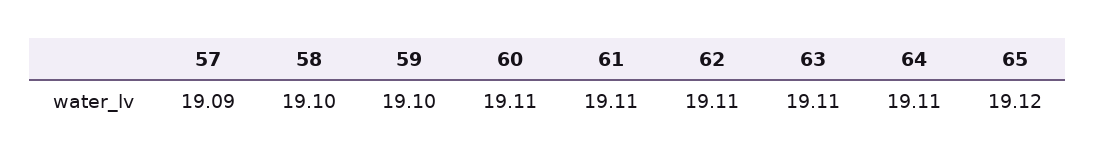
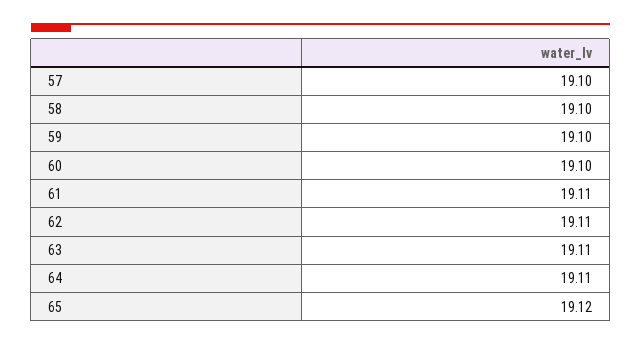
  {
-   "57": 19.09,
+   "57": 19.1,
    "58": 19.1,
    "59": 19.1,
-   "60": 19.11,
+   "60": 19.1,
    "61": 19.11,
    "62": 19.11,
    "63": 19.11,
    "64": 19.11,
    "65": 19.12
  }

